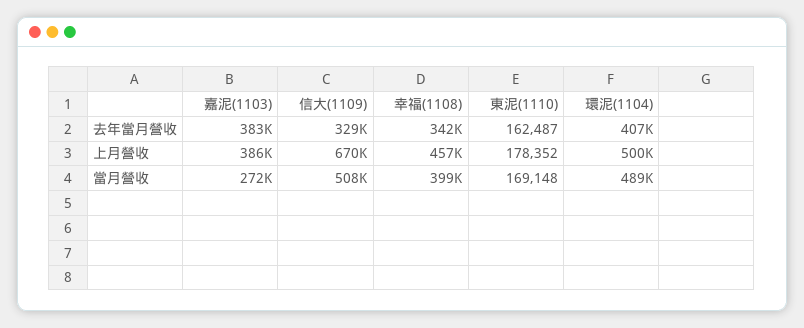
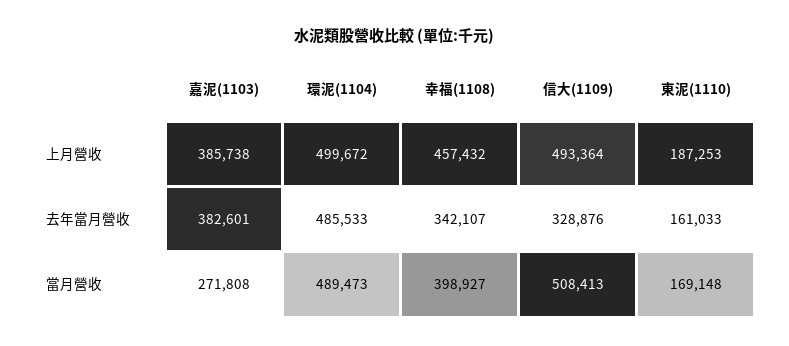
  {
    "嘉泥(1103)": {
      "去年當月營收": 382601,
      "上月營收": 385738,
      "當月營收": 271808
    },
    "信大(1109)": {
      "去年當月營收": 328876,
-     "上月營收": 670000,
+     "上月營收": 493364,
      "當月營收": 508413
    },
    "幸福(1108)": {
      "去年當月營收": 342107,
      "上月營收": 457432,
      "當月營收": 398927
    },
    "東泥(1110)": {
-     "去年當月營收": 162487,
+     "去年當月營收": 161033,
-     "上月營收": 178352,
+     "上月營收": 187253,
      "當月營收": 169148
    },
    "環泥(1104)": {
-     "去年當月營收": 407000,
+     "去年當月營收": 485533,
      "上月營收": 499672,
      "當月營收": 489473
    }
  }

